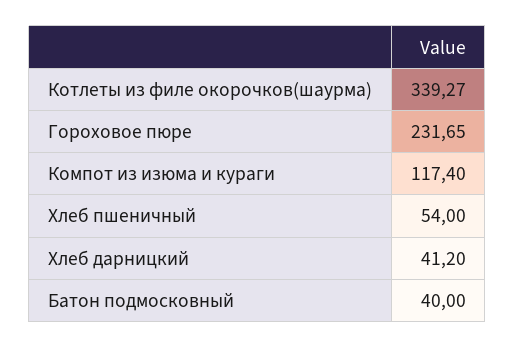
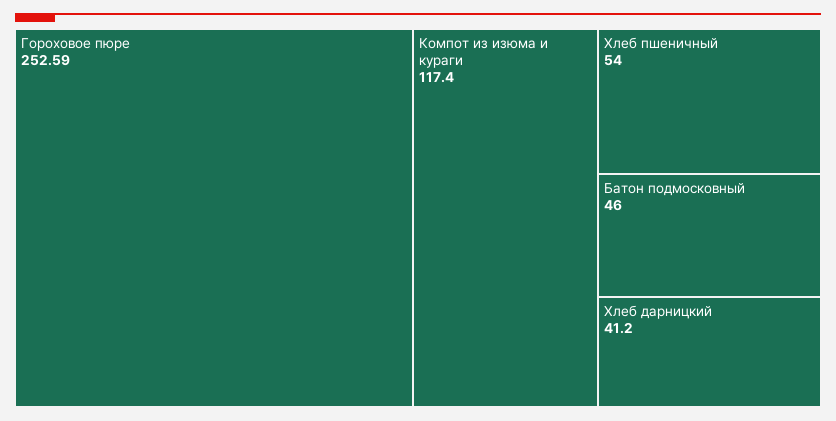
  {
-   "Котлеты из филе окорочков(шаурма)": 339.27,
-   "Гороховое пюре": 231.65,
+   "Гороховое пюре": 252.59,
    "Компот из изюма и кураги": 117.4,
    "Хлеб пшеничный": 54,
    "Хлеб дарницкий": 41.2,
-   "Батон подмосковный": 40
+   "Батон подмосковный": 46
  }

